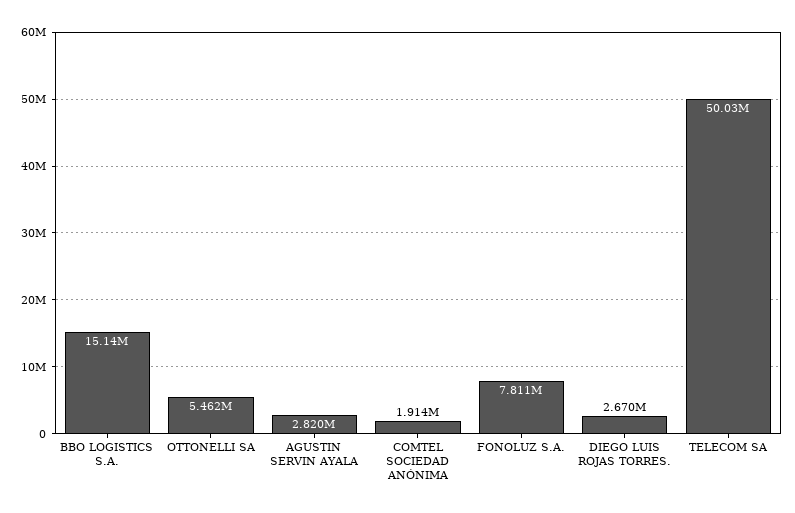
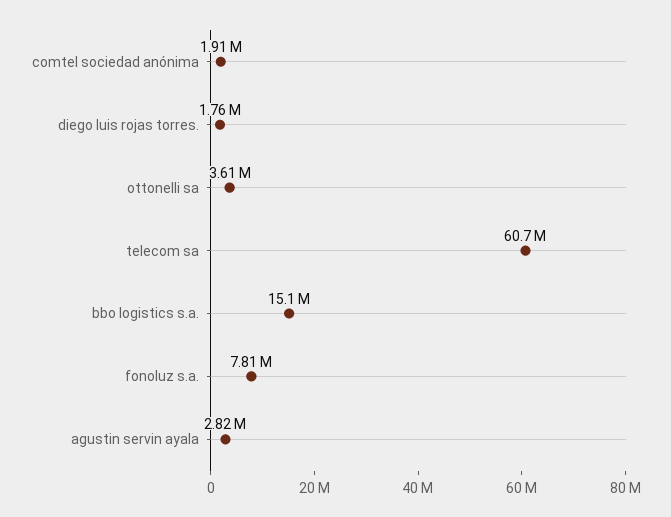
  {
    "BBO LOGISTICS S.A.": 15140000,
-   "OTTONELLI SA": 5462000,
+   "OTTONELLI SA": 3610000,
    "AGUSTIN SERVIN AYALA": 2820000,
    "COMTEL SOCIEDAD ANÓNIMA": 1914000,
    "FONOLUZ S.A.": 7811000,
-   "DIEGO LUIS ROJAS TORRES.": 2670000,
+   "DIEGO LUIS ROJAS TORRES.": 1760000,
-   "TELECOM SA": 50030000
+   "TELECOM SA": 60700000
  }

